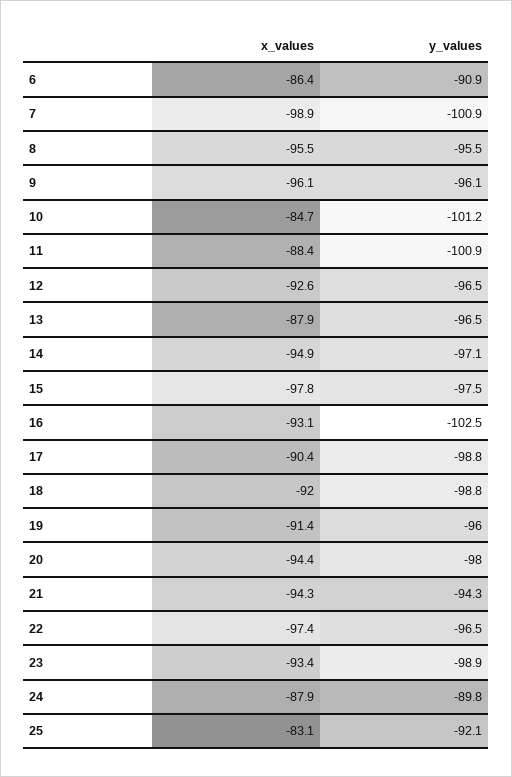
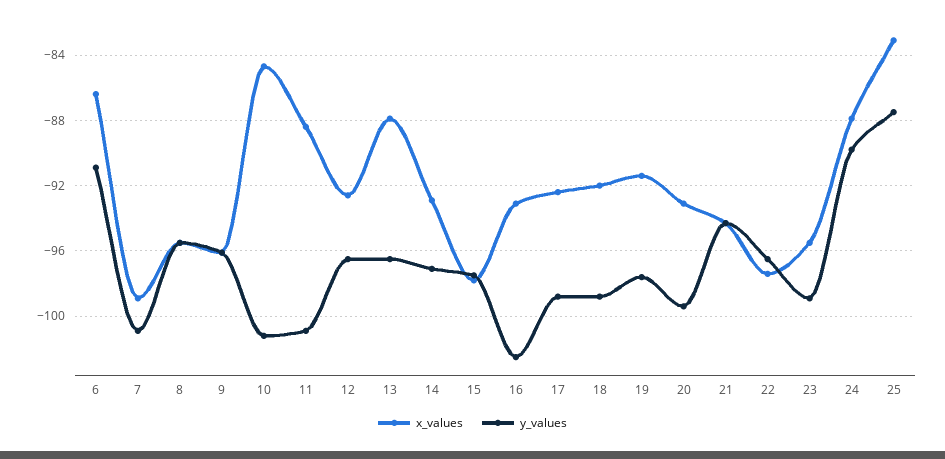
  {
    "x_values": {
      "6": -86.4,
      "7": -98.9,
      "8": -95.5,
      "9": -96.1,
      "10": -84.7,
      "11": -88.4,
      "12": -92.6,
      "13": -87.9,
-     "14": -94.9,
+     "14": -93,
      "15": -97.8,
      "16": -93.1,
-     "17": -90.4,
+     "17": -92.5,
      "18": -92,
      "19": -91.4,
-     "20": -94.4,
+     "20": -93,
      "21": -94.3,
      "22": -97.4,
-     "23": -93.4,
+     "23": -95.5,
      "24": -87.9,
      "25": -83.1
    },
    "y_values": {
      "6": -90.9,
      "7": -100.9,
      "8": -95.5,
      "9": -96.1,
      "10": -101.2,
      "11": -100.9,
      "12": -96.5,
      "13": -96.5,
      "14": -97.1,
      "15": -97.5,
      "16": -102.5,
      "17": -98.8,
      "18": -98.8,
-     "19": -96,
+     "19": -97.5,
-     "20": -98,
+     "20": -99.5,
      "21": -94.3,
      "22": -96.5,
      "23": -98.9,
      "24": -89.8,
-     "25": -92.1
+     "25": -87.5
    }
  }

